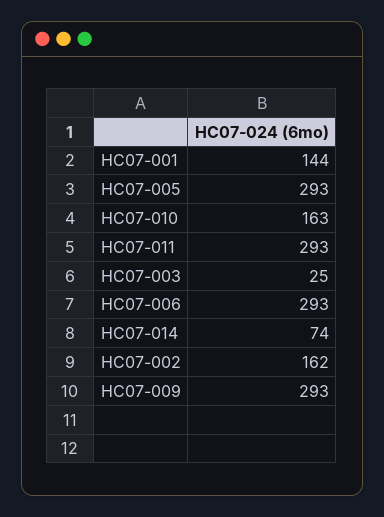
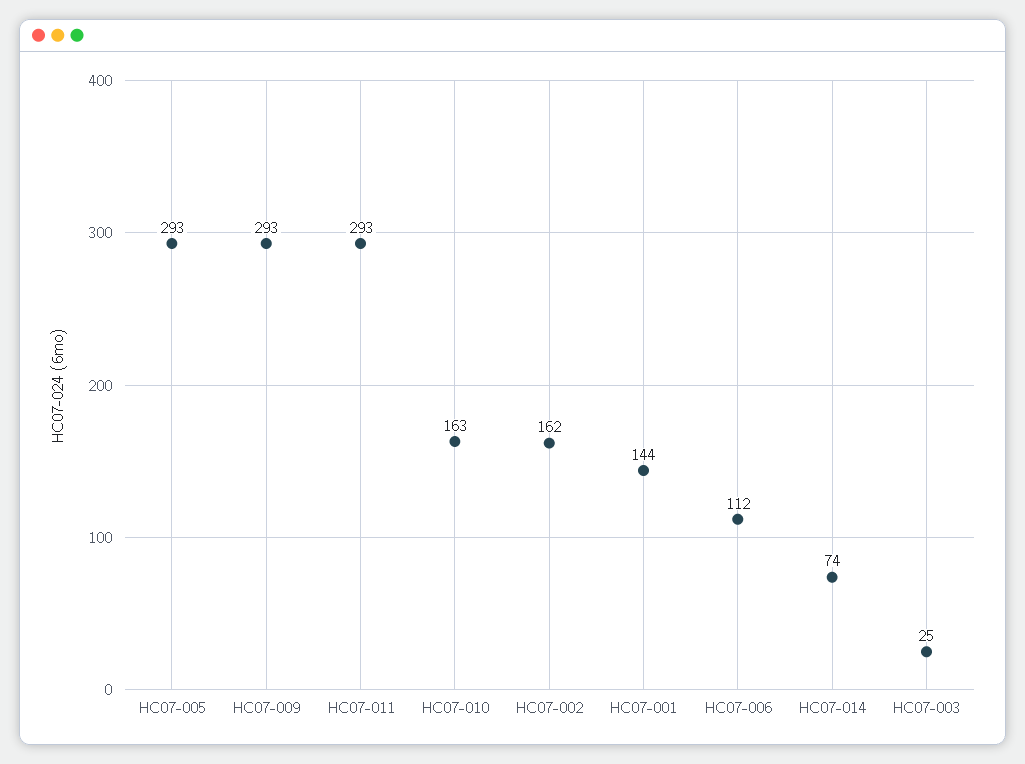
  {
    "HC07-001": 144,
    "HC07-005": 293,
    "HC07-010": 163,
    "HC07-011": 293,
    "HC07-003": 25,
-   "HC07-006": 293,
+   "HC07-006": 112,
    "HC07-014": 74,
    "HC07-002": 162,
    "HC07-009": 293
  }

